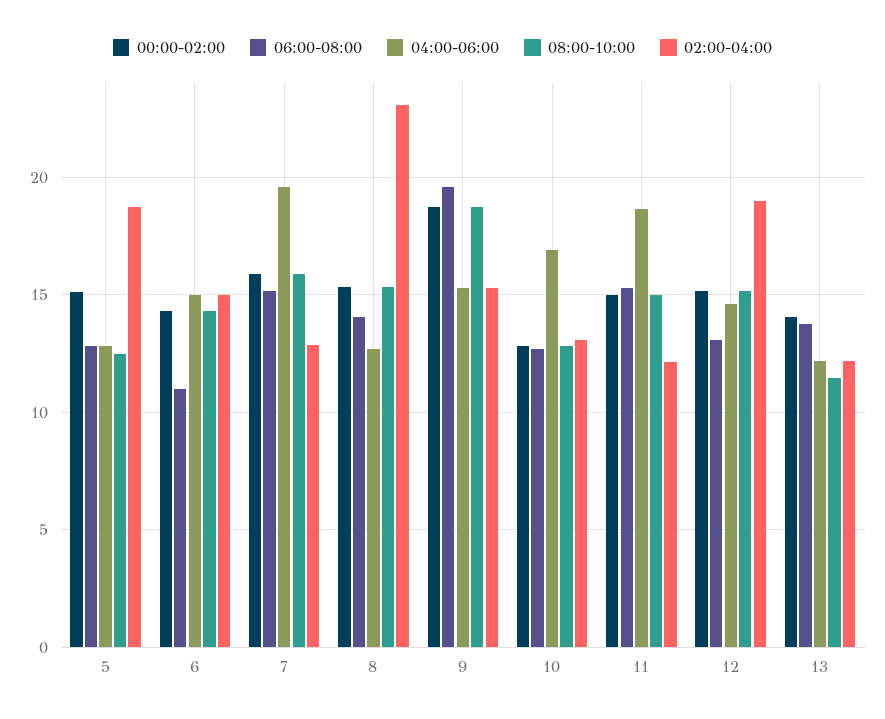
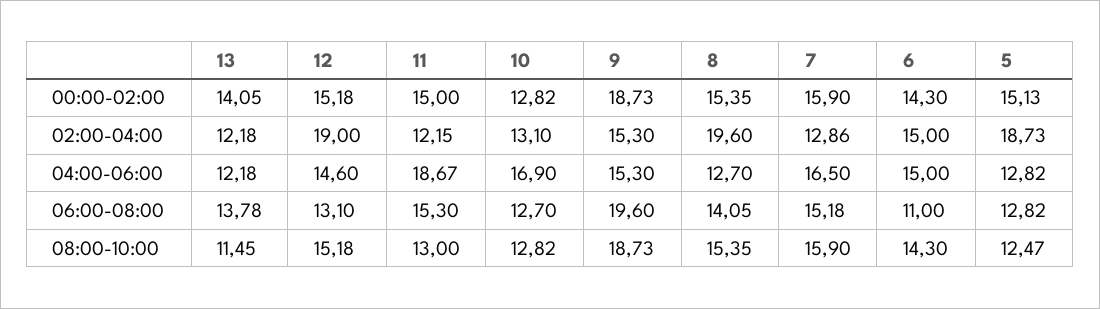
  {
    "00:00-02:00": {
      "5": 15.13,
      "6": 14.3,
      "7": 15.9,
      "8": 15.35,
      "9": 18.73,
      "10": 12.82,
      "11": 15,
      "12": 15.18,
      "13": 14.05
    },
    "06:00-08:00": {
      "5": 12.82,
      "6": 11,
      "7": 15.18,
      "8": 14.05,
      "9": 19.6,
      "10": 12.7,
      "11": 15.3,
      "12": 13.1,
      "13": 13.78
    },
    "04:00-06:00": {
      "5": 12.82,
      "6": 15,
-     "7": 19.5,
+     "7": 16.5,
      "8": 12.7,
      "9": 15.3,
      "10": 16.9,
      "11": 18.67,
      "12": 14.6,
      "13": 12.18
    },
    "08:00-10:00": {
      "5": 12.47,
      "6": 14.3,
      "7": 15.9,
      "8": 15.35,
      "9": 18.73,
      "10": 12.82,
-     "11": 15,
+     "11": 13,
      "12": 15.18,
      "13": 11.45
    },
    "02:00-04:00": {
      "5": 18.73,
      "6": 15,
      "7": 12.86,
-     "8": 23,
+     "8": 19.6,
      "9": 15.3,
      "10": 13.1,
      "11": 12.15,
      "12": 19,
      "13": 12.18
    }
  }

